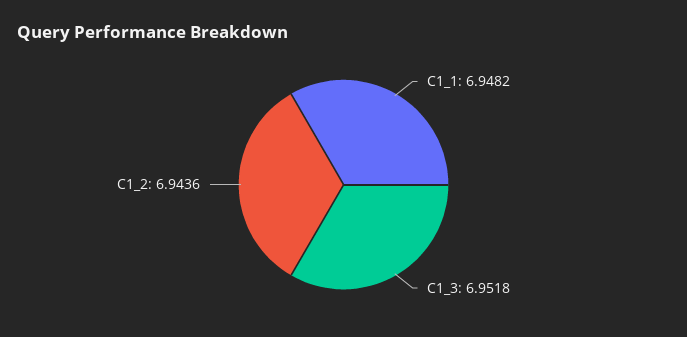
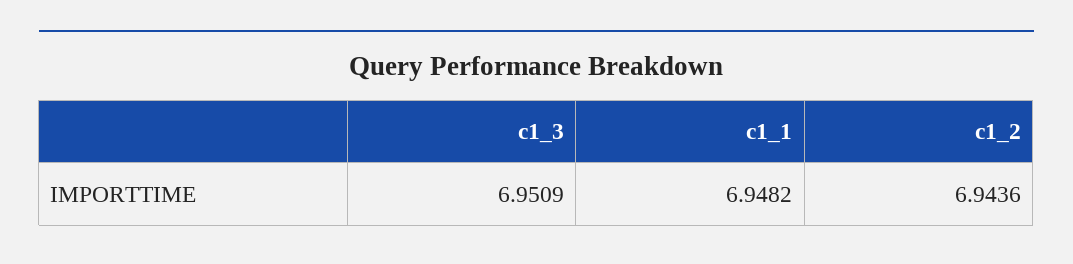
  {
    "C1_1": 6.9482,
-   "C1_3": 6.9518,
+   "C1_3": 6.9509,
    "C1_2": 6.9436
  }

